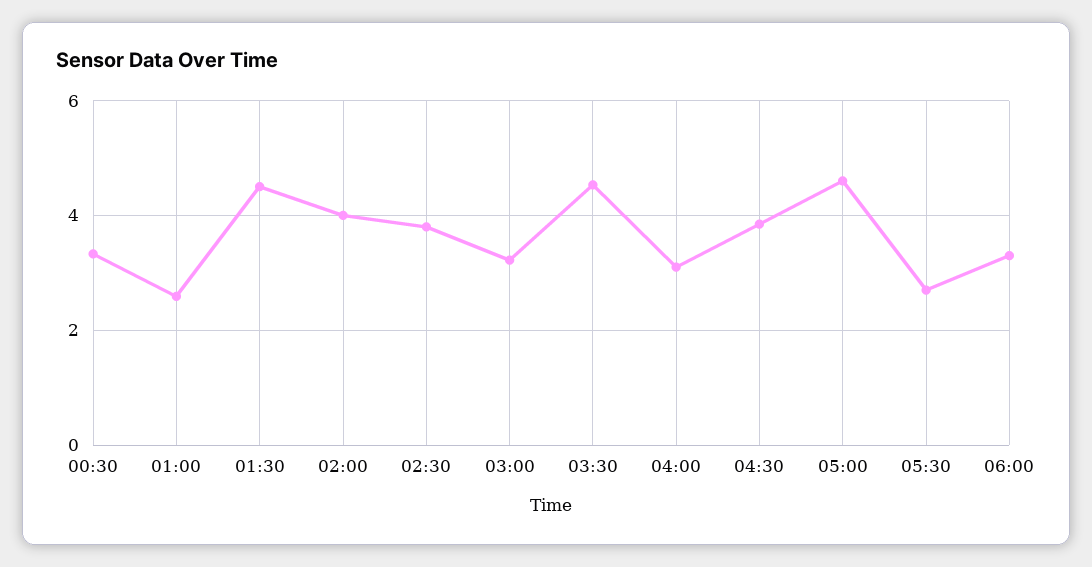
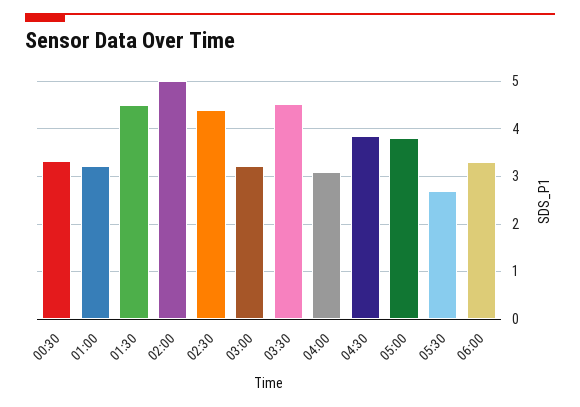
  {
    "00:30": 3.4,
-   "01:00": 2.6,
+   "01:00": 3.2,
    "01:30": 4.6,
-   "02:00": 4,
+   "02:00": 5,
-   "02:30": 3.8,
+   "02:30": 4.4,
    "03:00": 3.2,
    "03:30": 4.6,
    "04:00": 3.2,
    "04:30": 3.8,
-   "05:00": 4.6,
+   "05:00": 3.8,
    "05:30": 2.8,
    "06:00": 3.4
  }

